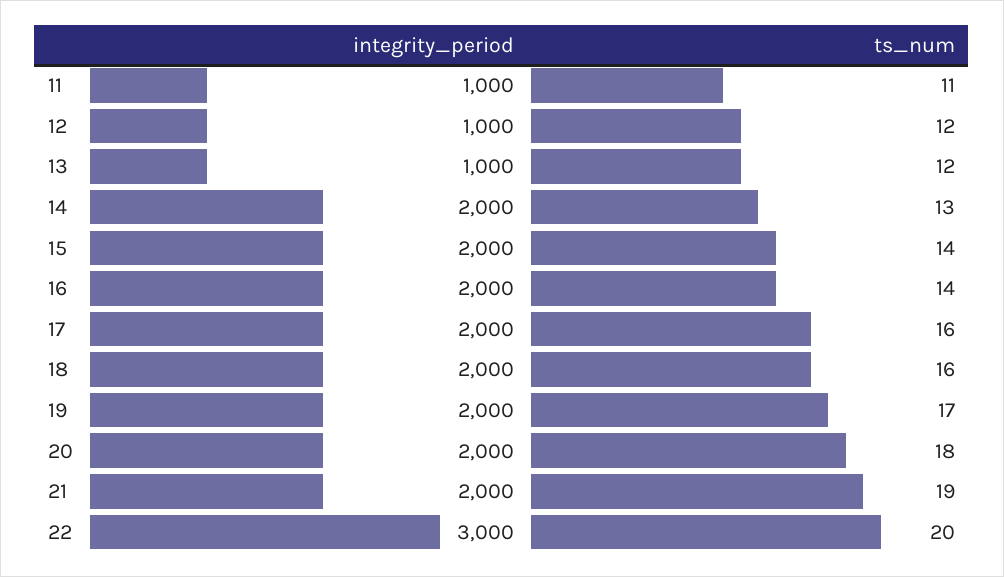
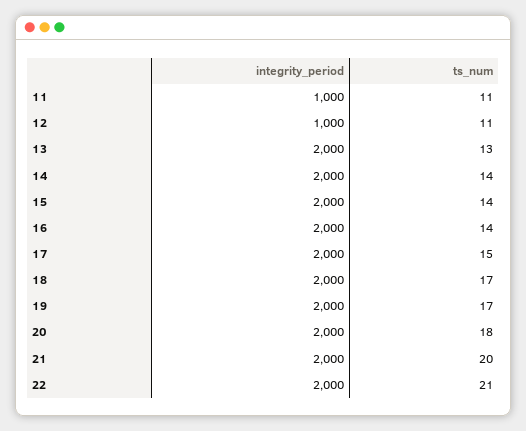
  {
    "integrity_period": {
      "11": 1000,
      "12": 1000,
-     "13": 1000,
+     "13": 2000,
      "14": 2000,
      "15": 2000,
      "16": 2000,
      "17": 2000,
      "18": 2000,
      "19": 2000,
      "20": 2000,
      "21": 2000,
-     "22": 3000
+     "22": 2000
    },
    "ts_num": {
      "11": 11,
-     "12": 12,
+     "12": 11,
-     "13": 12,
+     "13": 13,
-     "14": 13,
+     "14": 14,
      "15": 14,
      "16": 14,
-     "17": 16,
+     "17": 15,
-     "18": 16,
+     "18": 17,
      "19": 17,
      "20": 18,
-     "21": 19,
+     "21": 20,
-     "22": 20
+     "22": 21
    }
  }

